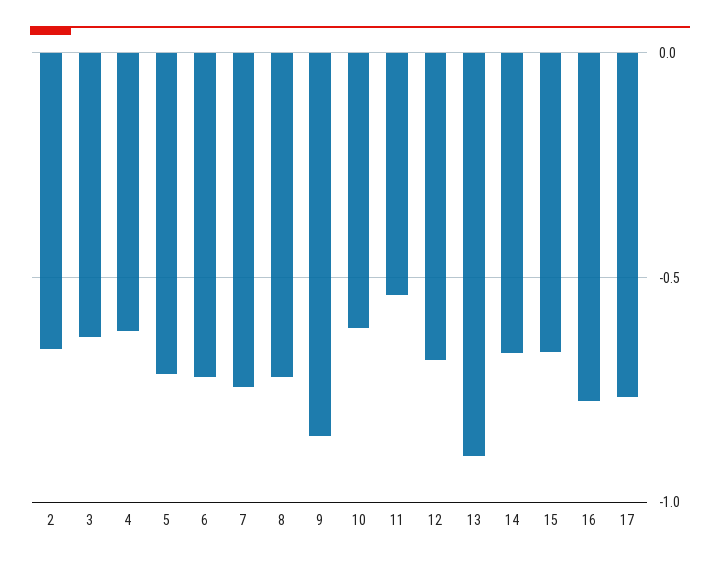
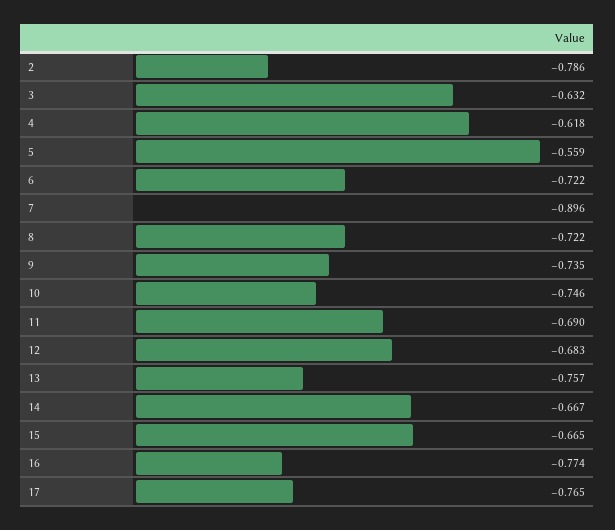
  {
-   "2": -0.65,
+   "2": -0.786,
    "3": -0.632,
    "4": -0.618,
-   "5": -0.7,
+   "5": -0.559,
    "6": -0.722,
-   "7": -0.75,
+   "7": -0.896,
    "8": -0.722,
-   "9": -0.85,
+   "9": -0.735,
-   "10": -0.6,
+   "10": -0.746,
-   "11": -0.55,
+   "11": -0.69,
    "12": -0.683,
-   "13": -0.9,
+   "13": -0.757,
    "14": -0.667,
    "15": -0.665,
    "16": -0.774,
    "17": -0.765
  }

